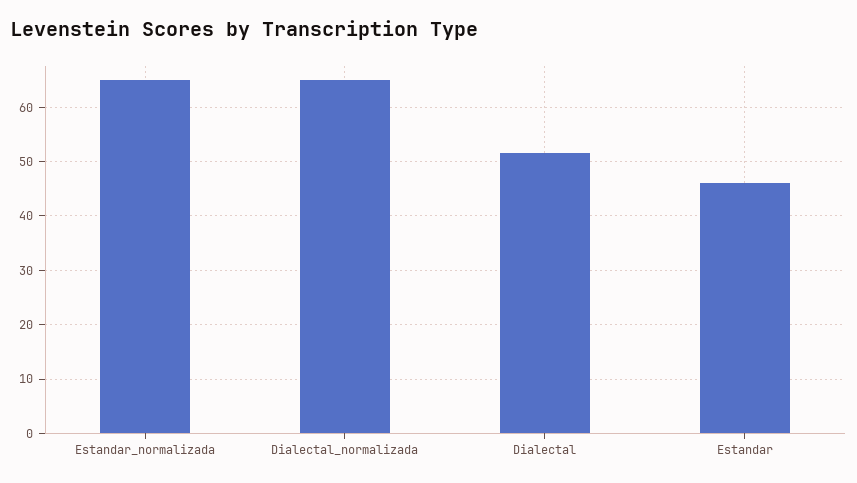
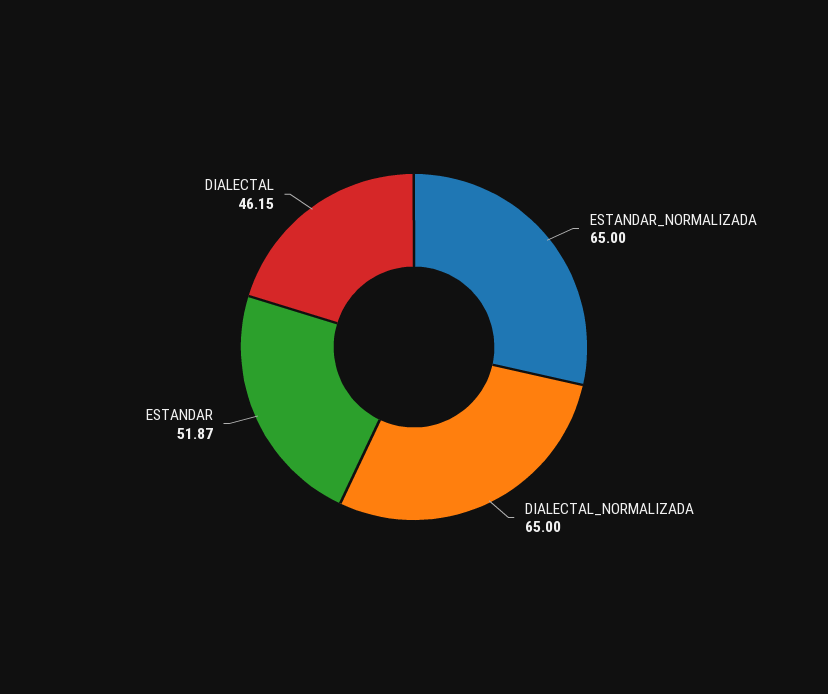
  {
    "Estandar_normalizada": 65,
    "Dialectal_normalizada": 65,
-   "Dialectal": 52,
+   "Dialectal": 46.15,
-   "Estandar": 46
+   "Estandar": 51.87
  }

